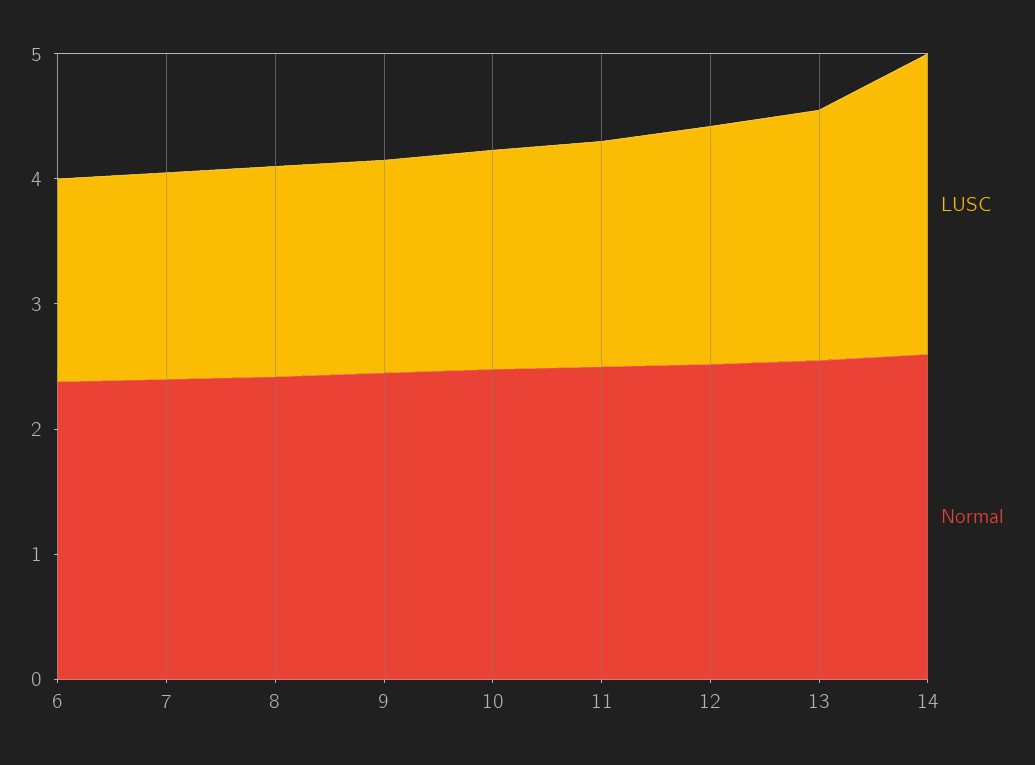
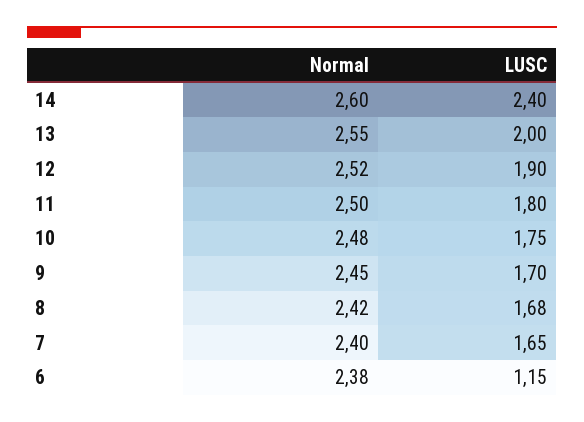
  {
    "LUSC": {
-     "6": 1.6,
+     "6": 1.15,
      "7": 1.65,
      "8": 1.68,
      "9": 1.7,
      "10": 1.75,
      "11": 1.8,
      "12": 1.9,
      "13": 2,
      "14": 2.4
    },
    "Normal": {
      "6": 2.38,
      "7": 2.4,
      "8": 2.42,
      "9": 2.45,
      "10": 2.48,
      "11": 2.5,
      "12": 2.52,
      "13": 2.55,
      "14": 2.6
    }
  }

